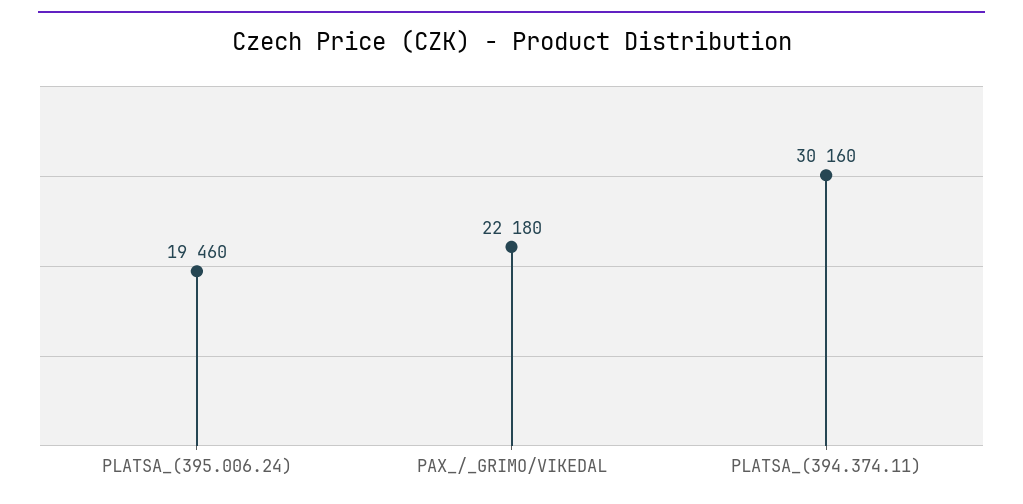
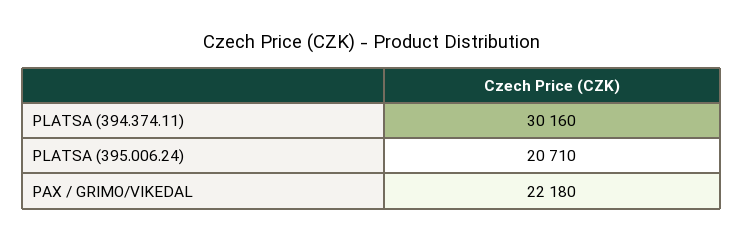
  {
-   "PLATSA_(395.006.24)": 19460,
+   "PLATSA_(395.006.24)": 20710,
    "PAX_/_GRIMO/VIKEDAL": 22180,
    "PLATSA_(394.374.11)": 30160
  }

